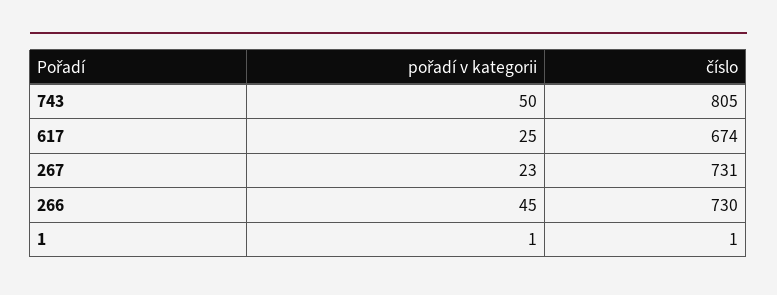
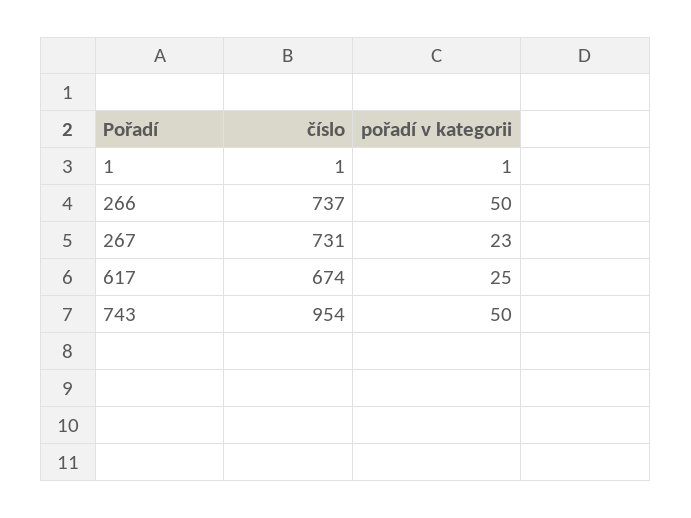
  {
    "pořadí v kategorii": {
      "743": 50,
      "617": 25,
      "267": 23,
-     "266": 45,
+     "266": 50,
      "1": 1
    },
    "číslo": {
-     "743": 805,
+     "743": 954,
      "617": 674,
      "267": 731,
-     "266": 730,
+     "266": 737,
      "1": 1
    }
  }

